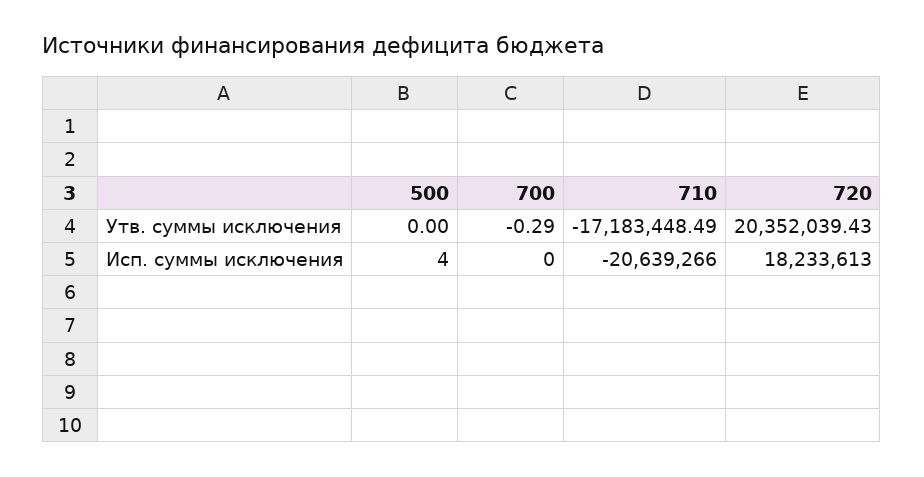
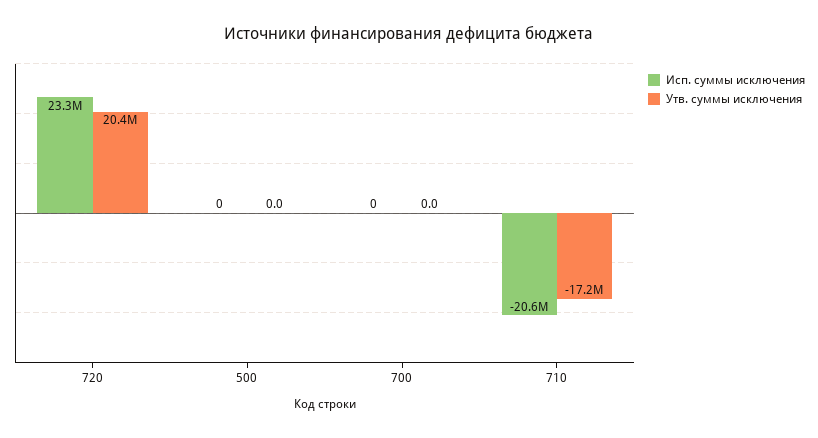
  {
    "Утв. суммы исключения": {
      "500": 0,
-     "700": -0.29,
+     "700": 0,
      "710": -17183448.49,
      "720": 20352039.43
    },
    "Исп. суммы исключения": {
-     "500": 4,
+     "500": 0,
      "700": 0,
      "710": -20639266,
-     "720": 18233613
+     "720": 23300000
    }
  }

